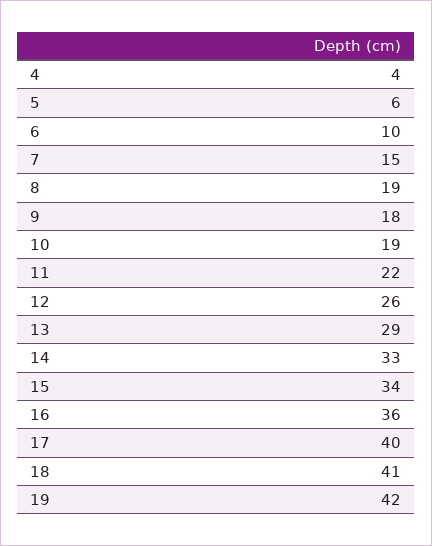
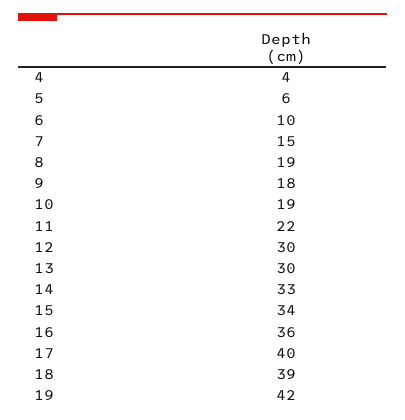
  {
    "4": 4,
    "5": 6,
    "6": 10,
    "7": 15,
    "8": 19,
    "9": 18,
    "10": 19,
    "11": 22,
-   "12": 26,
+   "12": 30,
-   "13": 29,
+   "13": 30,
    "14": 33,
    "15": 34,
    "16": 36,
    "17": 40,
-   "18": 41,
+   "18": 39,
    "19": 42
  }

